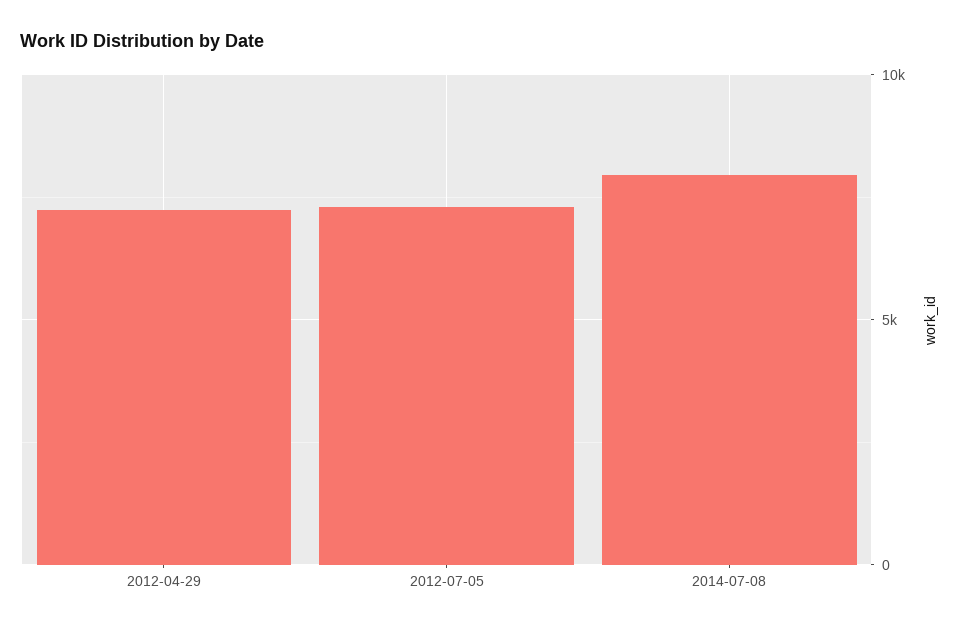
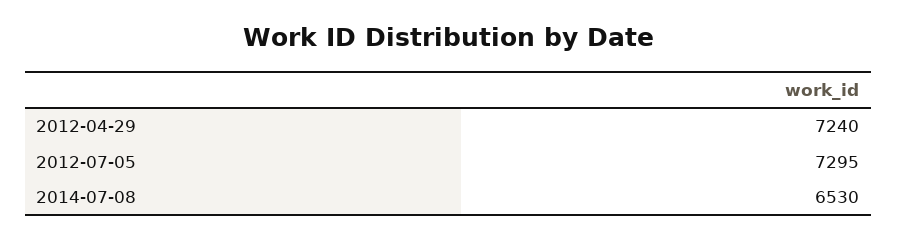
  {
    "2012-04-29": 7240,
    "2012-07-05": 7295,
-   "2014-07-08": 8000
+   "2014-07-08": 6530
  }

